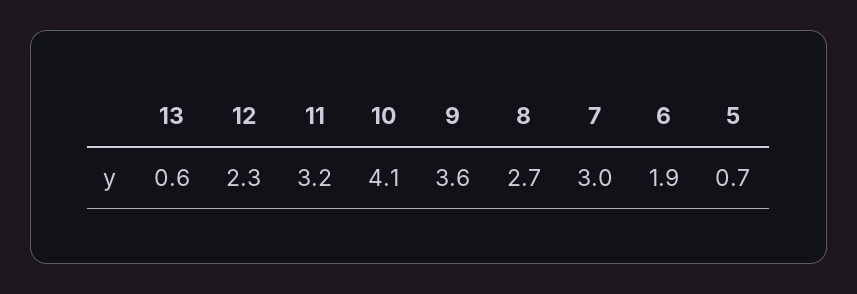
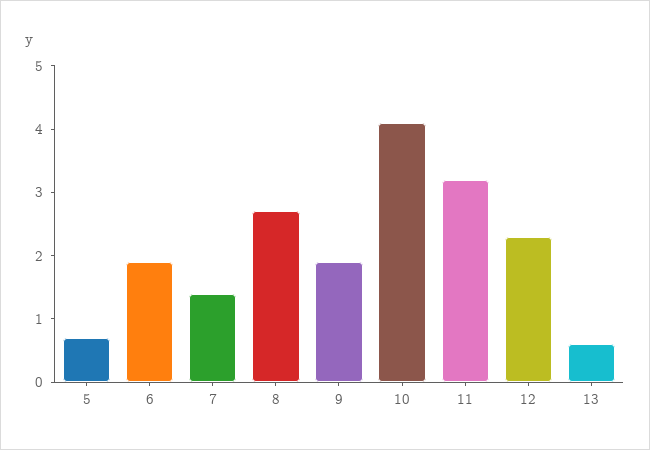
  {
    "13": 0.6,
    "12": 2.3,
    "11": 3.2,
    "10": 4.1,
-   "9": 3.6,
+   "9": 2,
    "8": 2.7,
-   "7": 3,
+   "7": 1.5,
    "6": 1.9,
    "5": 0.7
  }

